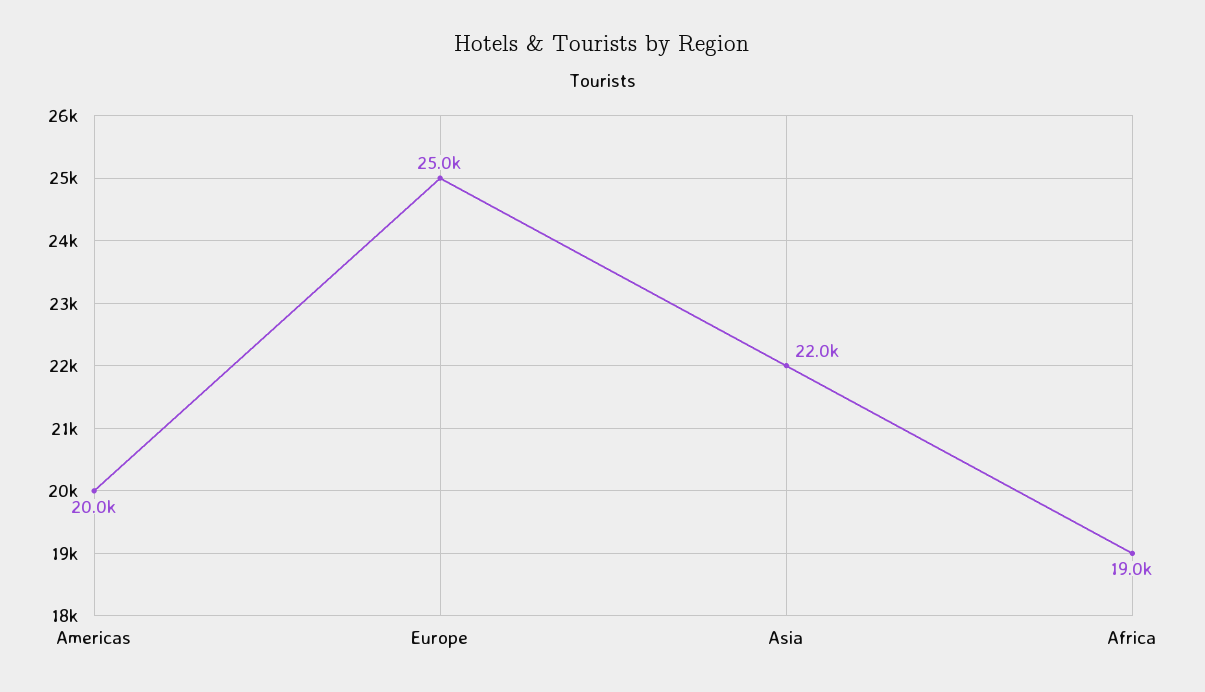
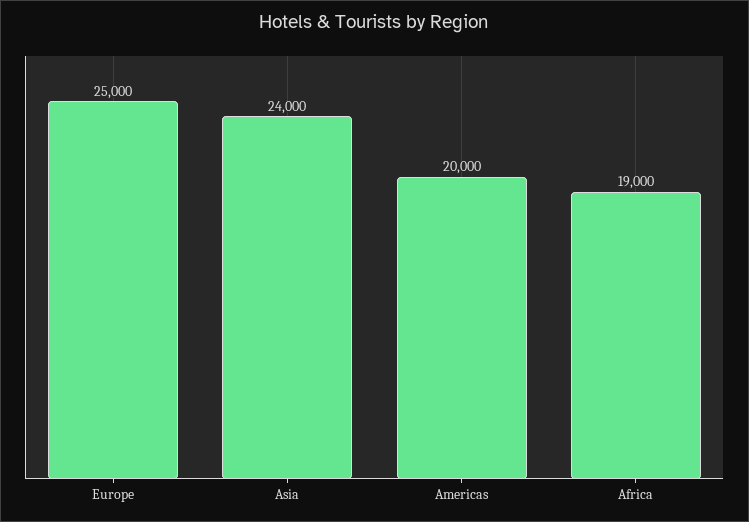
  {
    "Americas": 20000,
    "Europe": 25000,
-   "Asia": 22000,
+   "Asia": 24000,
    "Africa": 19000
  }

